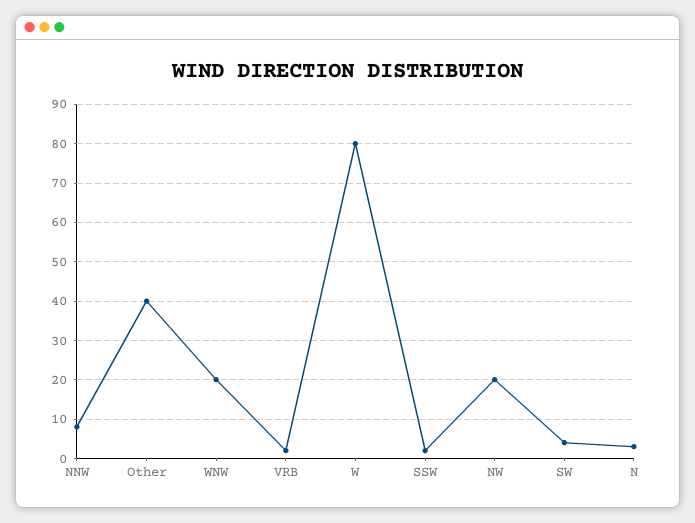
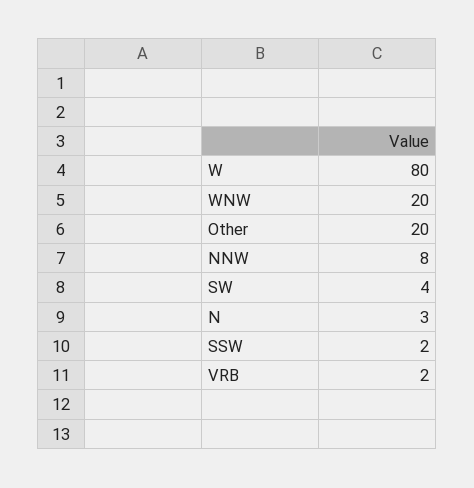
  {
    "NNW": 8,
-   "Other": 40,
+   "Other": 20,
    "WNW": 20,
    "VRB": 2,
    "W": 80,
    "SSW": 2,
-   "NW": 20,
    "SW": 4,
    "N": 3
  }

